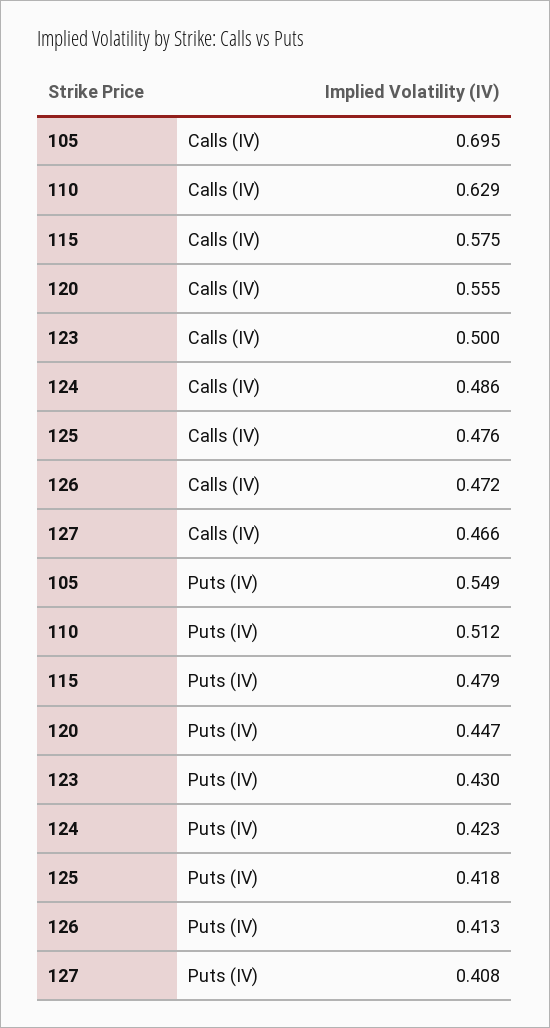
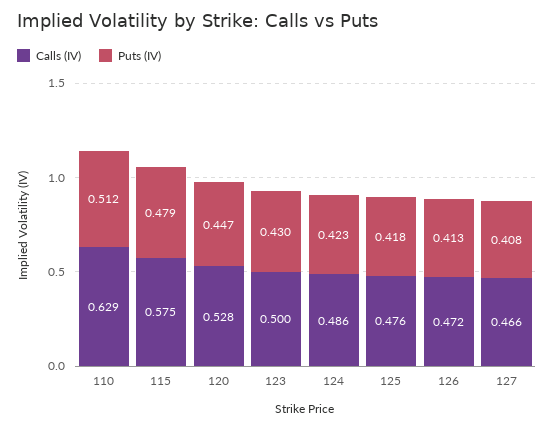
  {
    "Calls (IV)": {
-     "105": 0.695,
      "110": 0.629,
      "115": 0.575,
-     "120": 0.555,
+     "120": 0.528,
      "123": 0.5,
      "124": 0.486,
      "125": 0.476,
      "126": 0.472,
      "127": 0.466
    },
    "Puts (IV)": {
-     "105": 0.549,
      "110": 0.512,
      "115": 0.479,
      "120": 0.447,
      "123": 0.43,
      "124": 0.423,
      "125": 0.418,
      "126": 0.413,
      "127": 0.408
    }
  }

